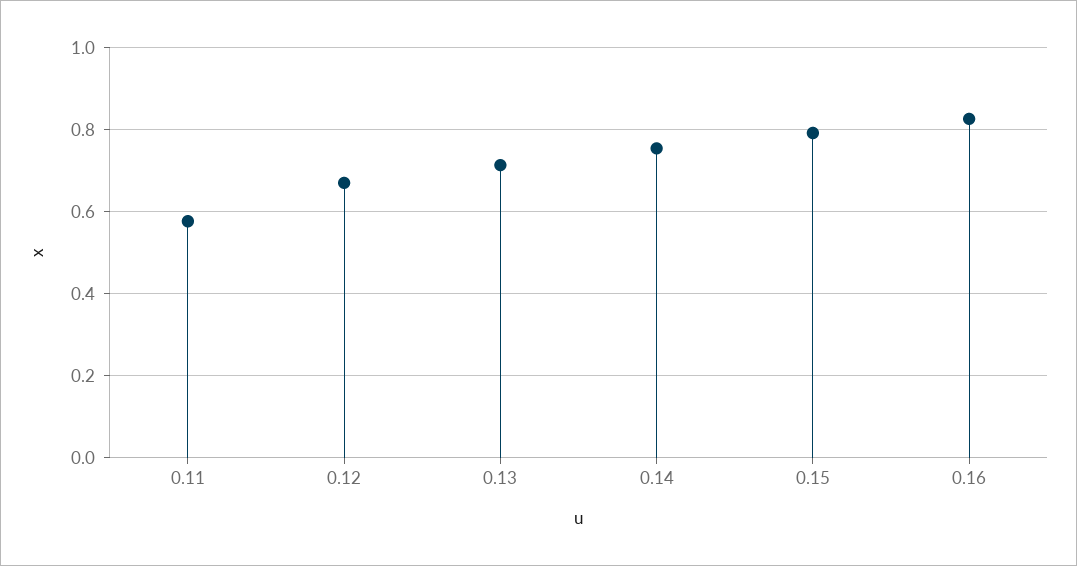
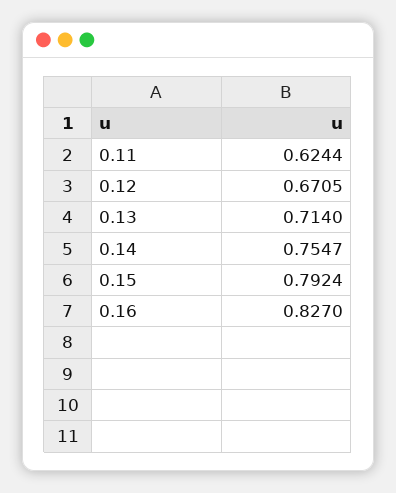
  {
-   "0.11": 0.58,
+   "0.11": 0.6244,
    "0.12": 0.6705,
    "0.13": 0.714,
    "0.14": 0.7547,
    "0.15": 0.7924,
    "0.16": 0.827
  }

